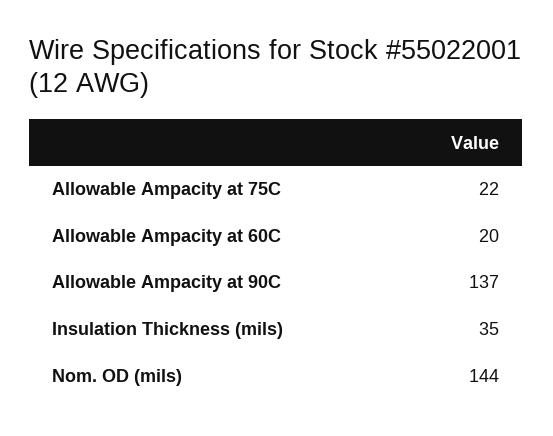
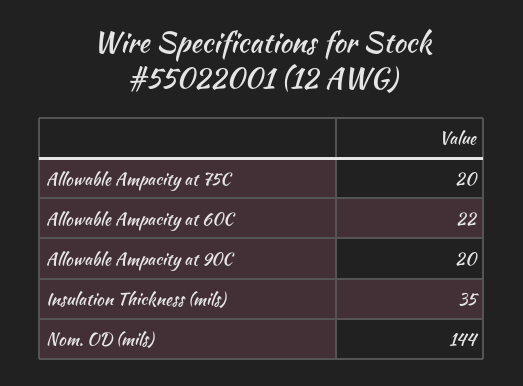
  {
-   "Allowable Ampacity at 75C": 22,
+   "Allowable Ampacity at 75C": 20,
-   "Allowable Ampacity at 60C": 20,
+   "Allowable Ampacity at 60C": 22,
-   "Allowable Ampacity at 90C": 137,
+   "Allowable Ampacity at 90C": 20,
    "Insulation Thickness (mils)": 35,
    "Nom. OD (mils)": 144
  }

